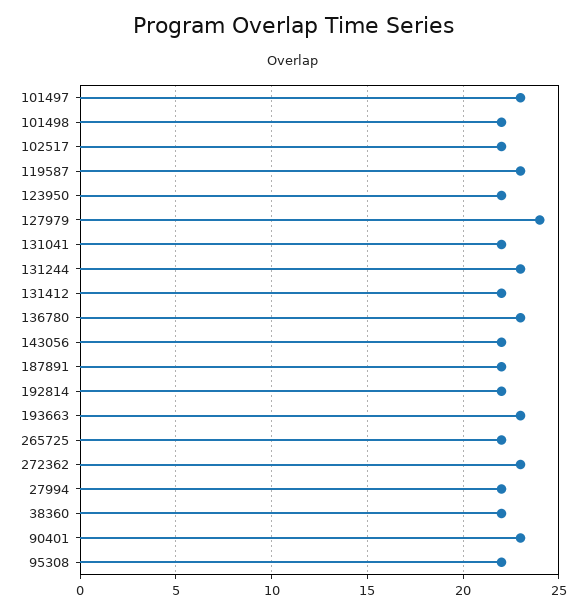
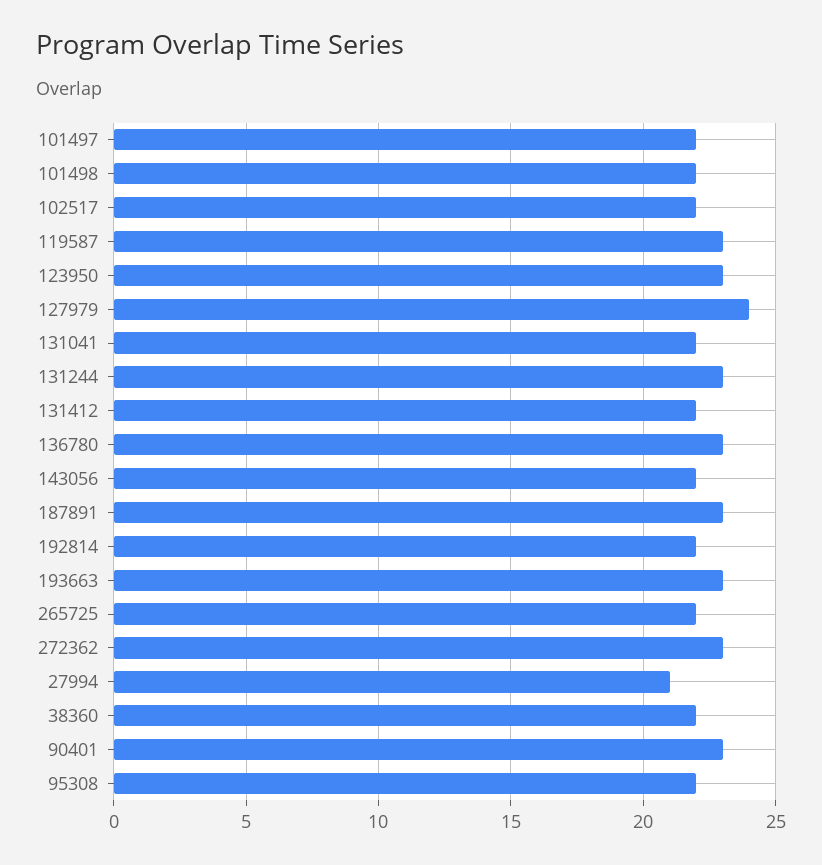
  {
-   "101497": 23,
+   "101497": 22,
    "101498": 22,
    "102517": 22,
    "119587": 23,
-   "123950": 22,
+   "123950": 23,
    "127979": 24,
    "131041": 22,
    "131244": 23,
    "131412": 22,
    "136780": 23,
    "143056": 22,
-   "187891": 22,
+   "187891": 23,
    "192814": 22,
    "193663": 23,
    "265725": 22,
    "272362": 23,
-   "27994": 22,
+   "27994": 21,
    "38360": 22,
    "90401": 23,
    "95308": 22
  }

